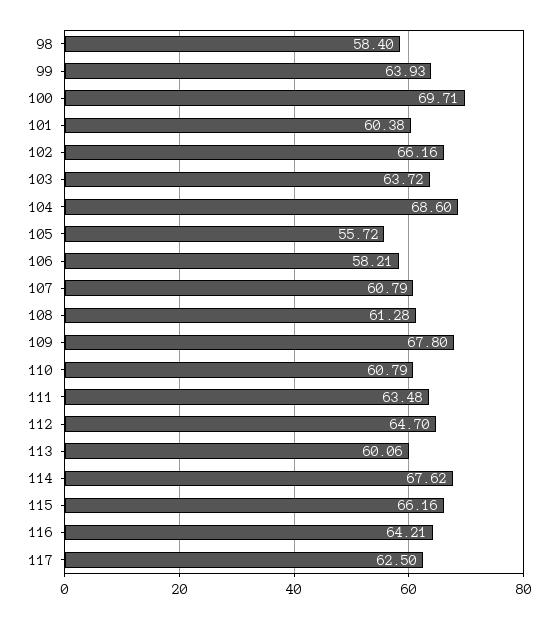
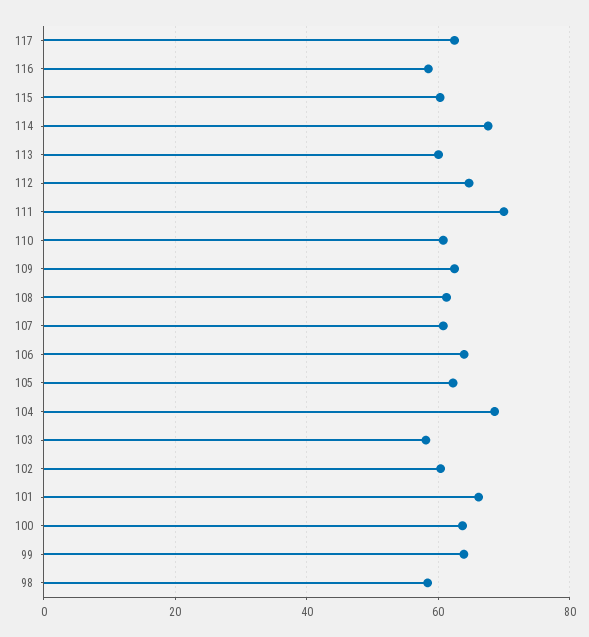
  {
    "98": 58.4,
    "99": 63.93,
-   "100": 69.71,
+   "100": 64,
-   "101": 60.38,
+   "101": 66,
-   "102": 66.16,
+   "102": 60,
-   "103": 63.72,
+   "103": 58,
    "104": 68.6,
-   "105": 55.72,
+   "105": 62,
-   "106": 58.21,
+   "106": 64,
    "107": 60.79,
    "108": 61.28,
-   "109": 67.8,
+   "109": 62,
    "110": 60.79,
-   "111": 63.48,
+   "111": 70,
    "112": 64.7,
    "113": 60.06,
    "114": 67.62,
-   "115": 66.16,
+   "115": 60,
-   "116": 64.21,
+   "116": 58,
    "117": 62.5
  }

